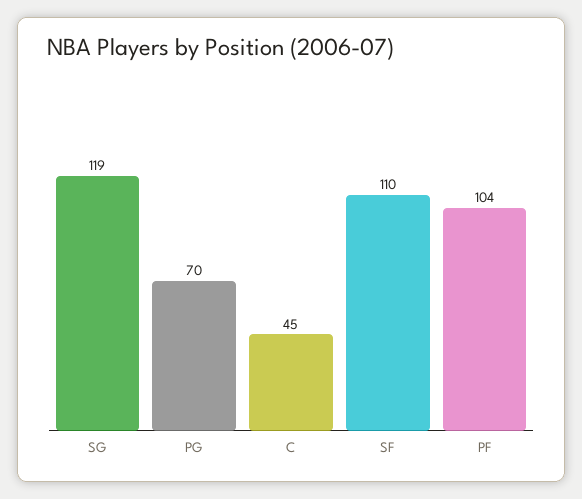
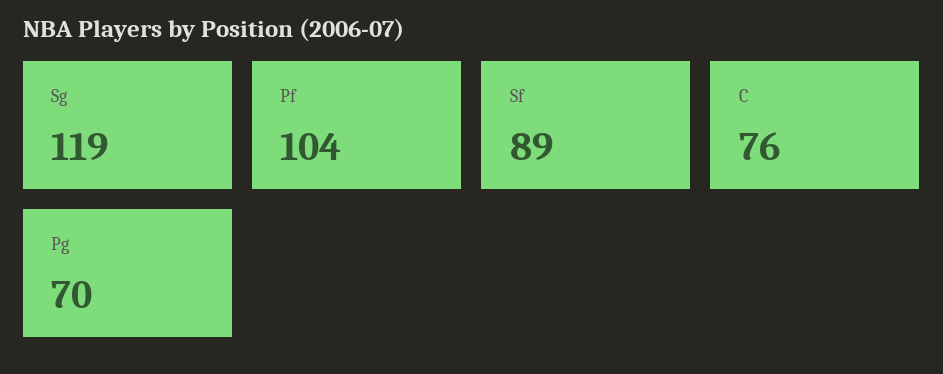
  {
    "SG": 119,
    "PG": 70,
-   "C": 45,
+   "C": 76,
-   "SF": 110,
+   "SF": 89,
    "PF": 104
  }

